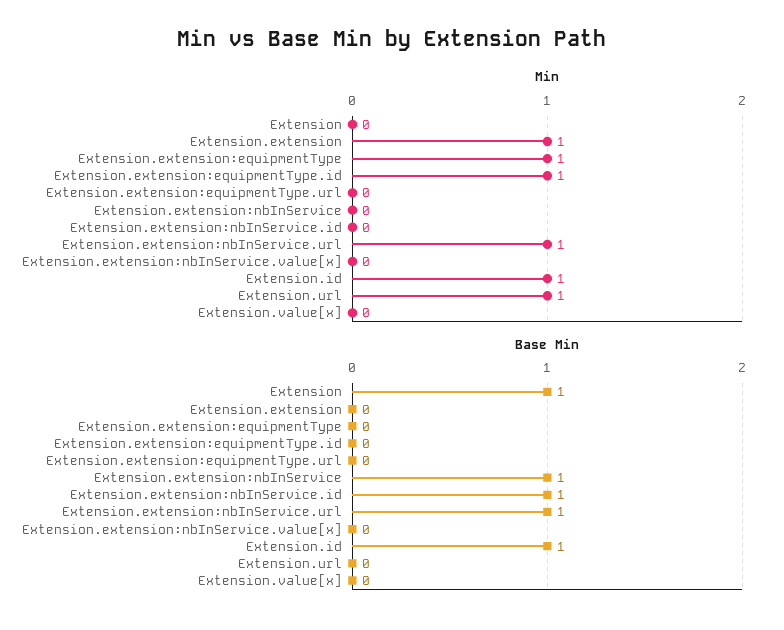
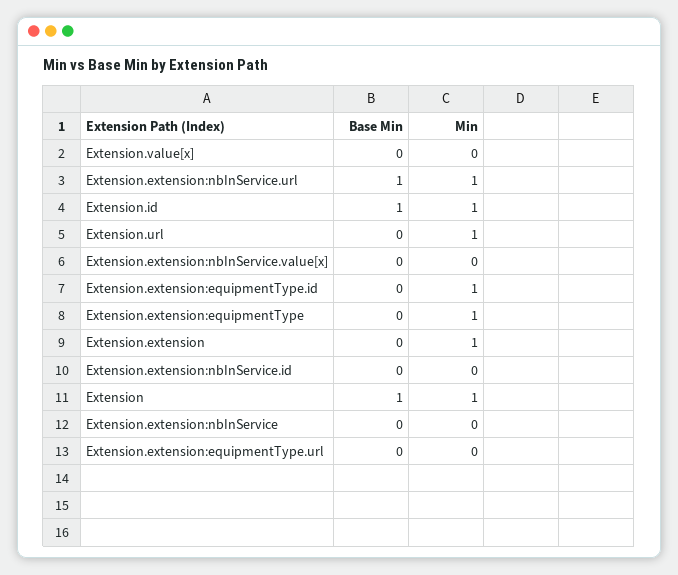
  {
    "Min": {
-     "Extension": 0,
+     "Extension": 1,
      "Extension.extension": 1,
      "Extension.extension:equipmentType": 1,
      "Extension.extension:equipmentType.id": 1,
      "Extension.extension:equipmentType.url": 0,
      "Extension.extension:nbInService": 0,
      "Extension.extension:nbInService.id": 0,
      "Extension.extension:nbInService.url": 1,
      "Extension.extension:nbInService.value[x]": 0,
      "Extension.id": 1,
      "Extension.url": 1,
      "Extension.value[x]": 0
    },
    "Base Min": {
      "Extension": 1,
      "Extension.extension": 0,
      "Extension.extension:equipmentType": 0,
      "Extension.extension:equipmentType.id": 0,
      "Extension.extension:equipmentType.url": 0,
-     "Extension.extension:nbInService": 1,
+     "Extension.extension:nbInService": 0,
-     "Extension.extension:nbInService.id": 1,
+     "Extension.extension:nbInService.id": 0,
      "Extension.extension:nbInService.url": 1,
      "Extension.extension:nbInService.value[x]": 0,
      "Extension.id": 1,
      "Extension.url": 0,
      "Extension.value[x]": 0
    }
  }

